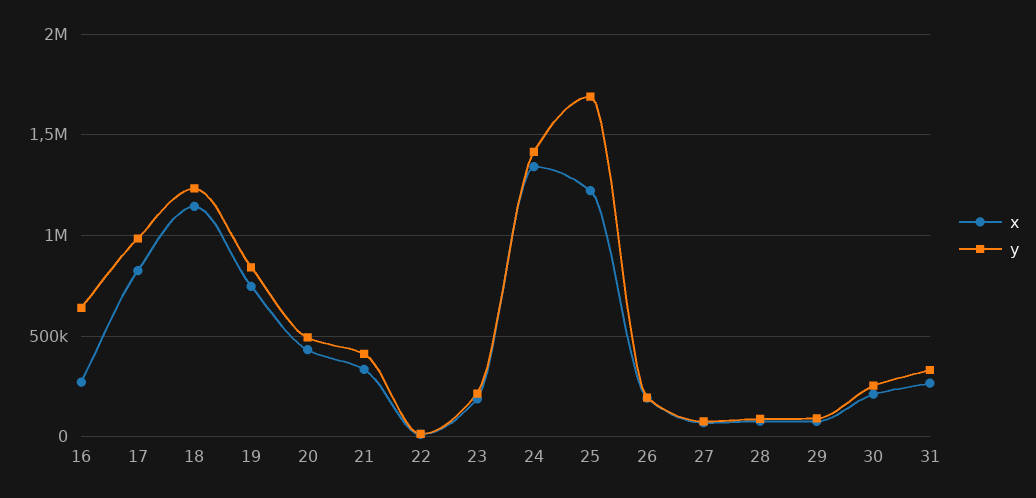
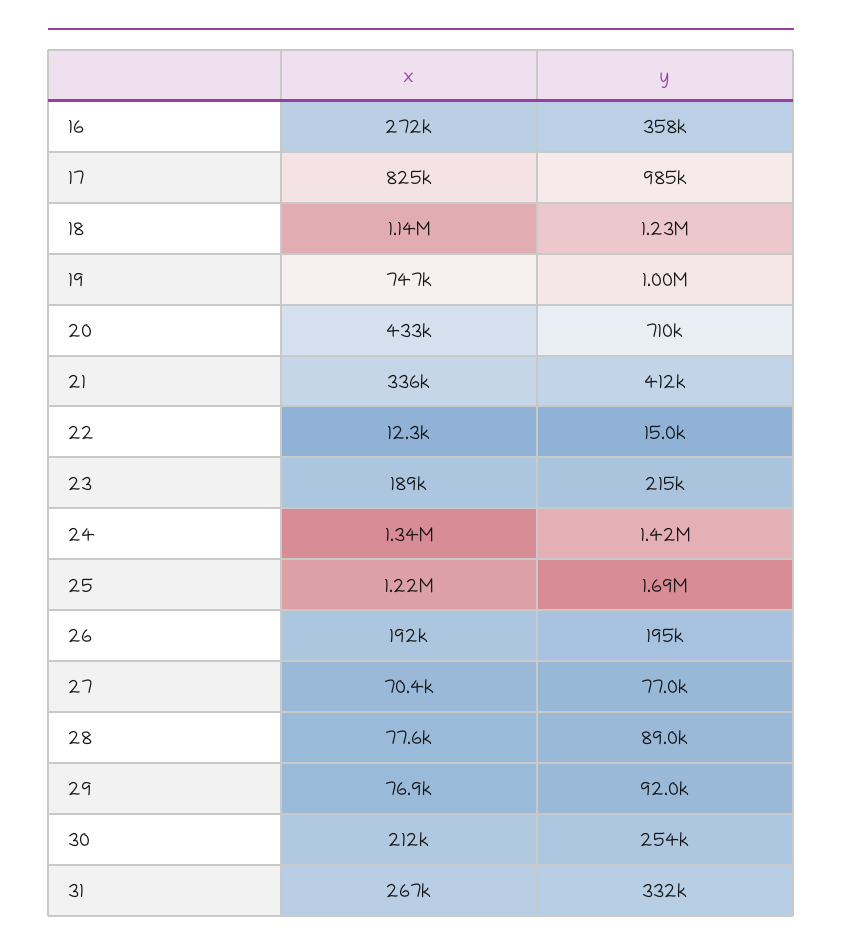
  {
    "x": {
      "16": 272000,
      "17": 825000,
      "18": 1140000,
      "19": 747000,
      "20": 433000,
      "21": 336000,
      "22": 12300,
      "23": 189000,
      "24": 1340000,
      "25": 1220000,
      "26": 192000,
      "27": 70400,
      "28": 77600,
      "29": 76900,
      "30": 212000,
      "31": 267000
    },
    "y": {
-     "16": 650000,
+     "16": 358000,
      "17": 985000,
      "18": 1230000,
-     "19": 850000,
+     "19": 1000000,
-     "20": 500000,
+     "20": 710000,
      "21": 412000,
      "22": 15000,
      "23": 215000,
      "24": 1420000,
      "25": 1690000,
      "26": 195000,
      "27": 77000,
      "28": 89000,
      "29": 92000,
      "30": 254000,
      "31": 332000
    }
  }

